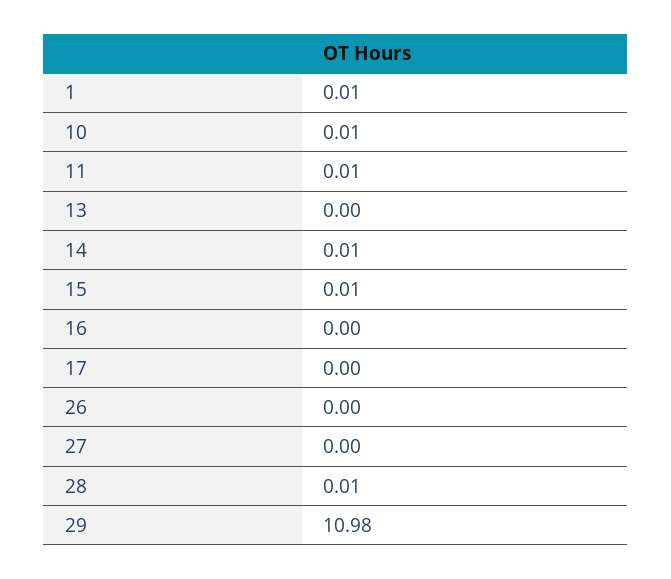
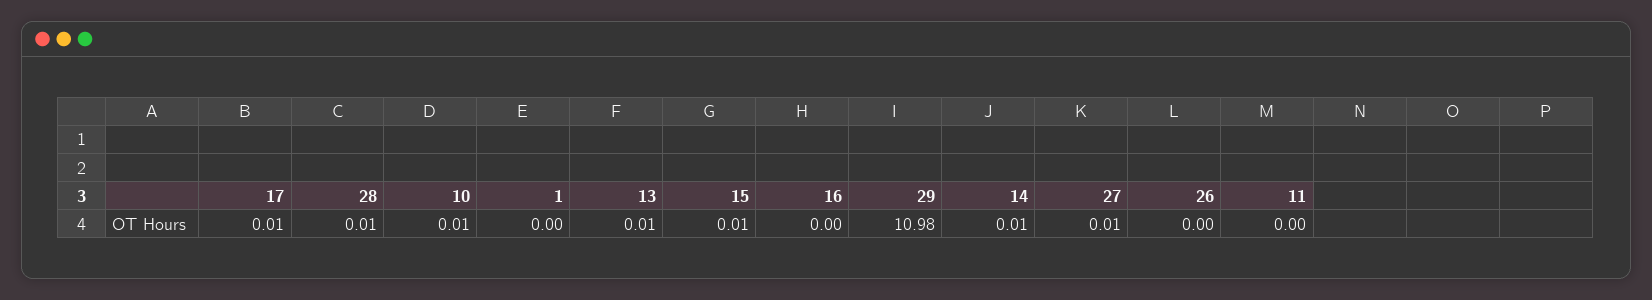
  {
-   "1": 0.01,
+   "1": 0,
    "10": 0.01,
-   "11": 0.01,
+   "11": 0,
-   "13": 0,
+   "13": 0.01,
    "14": 0.01,
    "15": 0.01,
    "16": 0,
-   "17": 0,
+   "17": 0.01,
    "26": 0,
-   "27": 0,
+   "27": 0.01,
    "28": 0.01,
    "29": 10.98
  }

